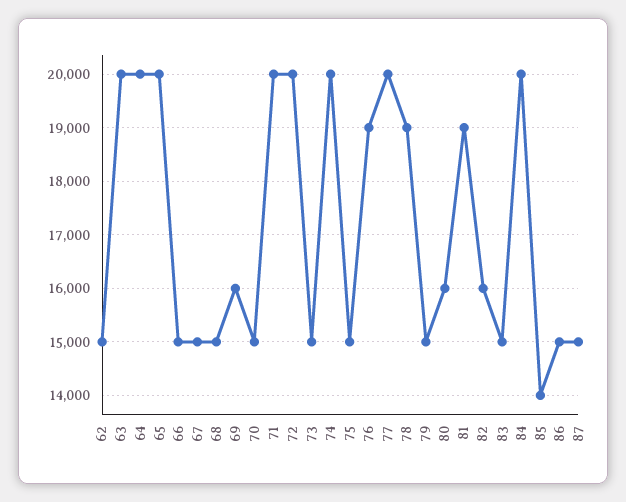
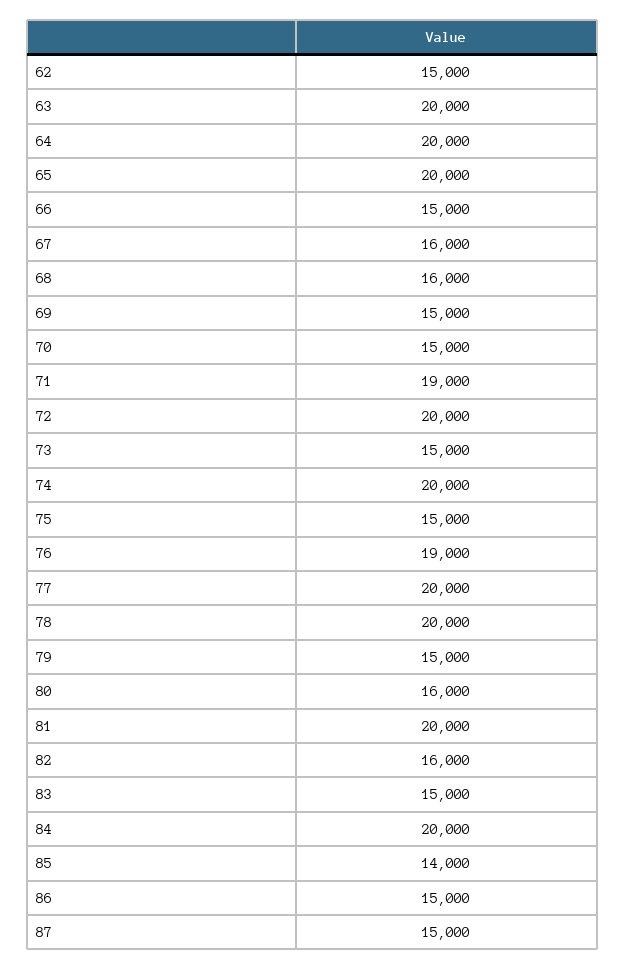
  {
    "62": 15000,
    "63": 20000,
    "64": 20000,
    "65": 20000,
    "66": 15000,
-   "67": 15000,
+   "67": 16000,
-   "68": 15000,
+   "68": 16000,
-   "69": 16000,
+   "69": 15000,
    "70": 15000,
-   "71": 20000,
+   "71": 19000,
    "72": 20000,
    "73": 15000,
    "74": 20000,
    "75": 15000,
    "76": 19000,
    "77": 20000,
-   "78": 19000,
+   "78": 20000,
    "79": 15000,
    "80": 16000,
-   "81": 19000,
+   "81": 20000,
    "82": 16000,
    "83": 15000,
    "84": 20000,
    "85": 14000,
    "86": 15000,
    "87": 15000
  }

